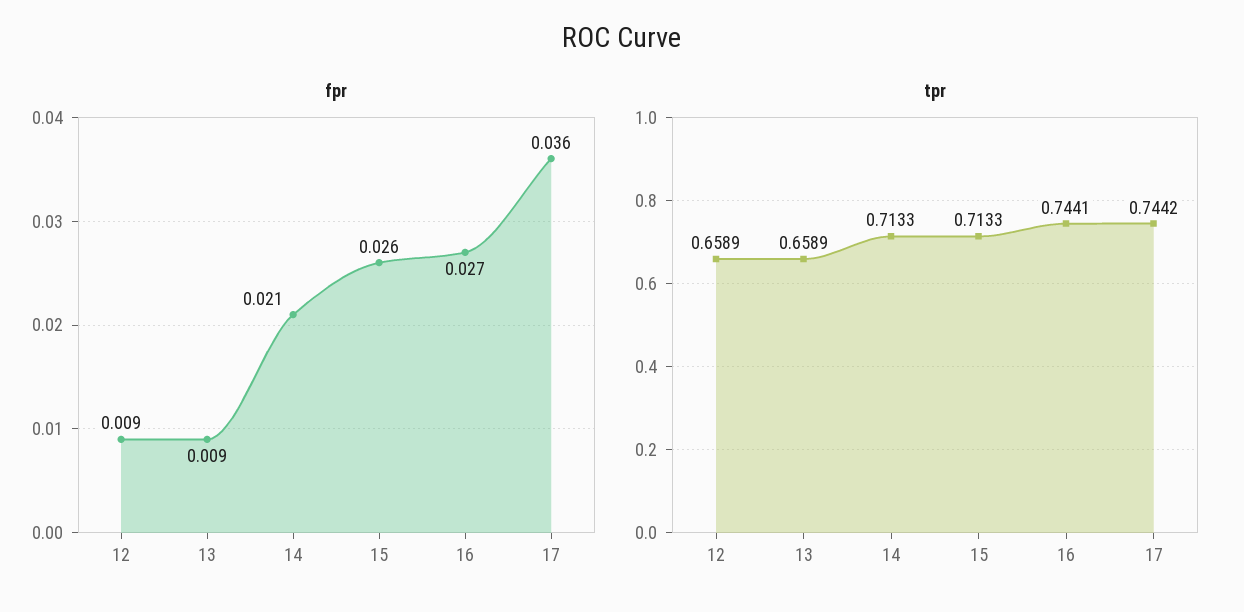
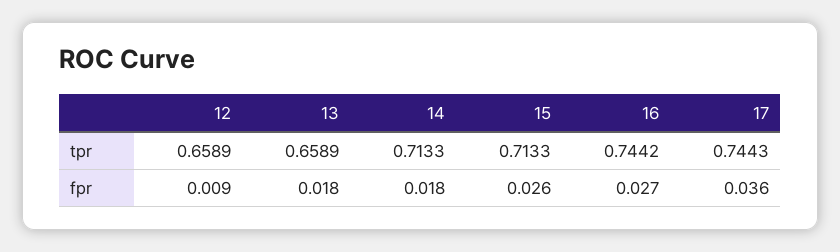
  {
    "fpr": {
      "12": 0.009,
-     "13": 0.009,
+     "13": 0.018,
-     "14": 0.021,
+     "14": 0.018,
      "15": 0.026,
      "16": 0.027,
      "17": 0.036
    },
    "tpr": {
      "12": 0.6589,
      "13": 0.6589,
      "14": 0.7133,
      "15": 0.7133,
-     "16": 0.7441,
+     "16": 0.7442,
-     "17": 0.7442
+     "17": 0.7443
    }
  }

